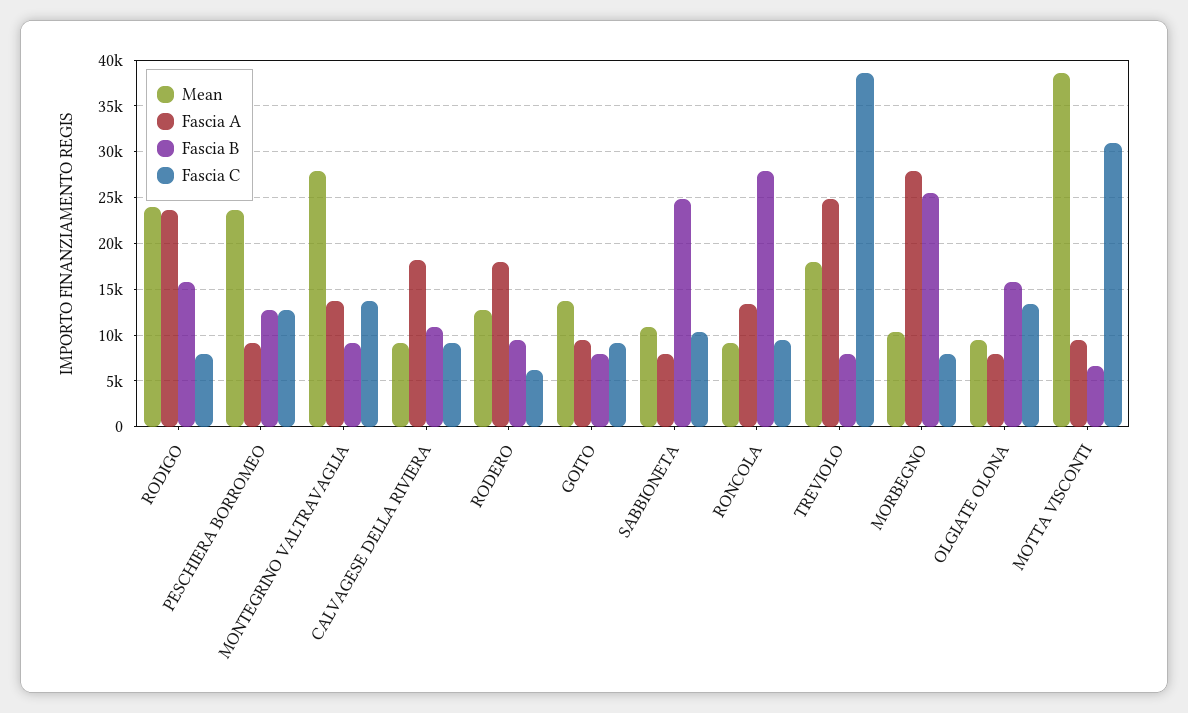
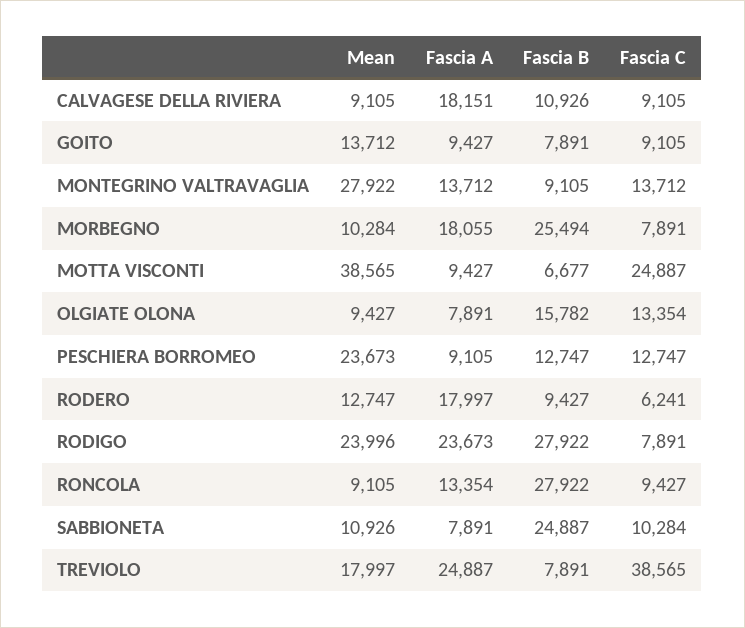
  {
    "Mean": {
      "RODIGO": 23996,
      "PESCHIERA BORROMEO": 23673,
      "MONTEGRINO VALTRAVAGLIA": 27922,
      "CALVAGESE DELLA RIVIERA": 9105,
      "RODERO": 12747,
      "GOITO": 13712,
      "SABBIONETA": 10926,
      "RONCOLA": 9105,
      "TREVIOLO": 17997,
      "MORBEGNO": 10284,
      "OLGIATE OLONA": 9427,
      "MOTTA VISCONTI": 38565
    },
    "Fascia A": {
      "RODIGO": 23673,
      "PESCHIERA BORROMEO": 9105,
      "MONTEGRINO VALTRAVAGLIA": 13712,
      "CALVAGESE DELLA RIVIERA": 18151,
      "RODERO": 17997,
      "GOITO": 9427,
      "SABBIONETA": 7891,
      "RONCOLA": 13354,
      "TREVIOLO": 24887,
-     "MORBEGNO": 28000,
+     "MORBEGNO": 18055,
      "OLGIATE OLONA": 7891,
      "MOTTA VISCONTI": 9427
    },
    "Fascia B": {
-     "RODIGO": 16000,
+     "RODIGO": 27922,
      "PESCHIERA BORROMEO": 12747,
      "MONTEGRINO VALTRAVAGLIA": 9105,
      "CALVAGESE DELLA RIVIERA": 10926,
      "RODERO": 9427,
      "GOITO": 7891,
      "SABBIONETA": 24887,
      "RONCOLA": 27922,
      "TREVIOLO": 7891,
      "MORBEGNO": 25494,
      "OLGIATE OLONA": 15782,
      "MOTTA VISCONTI": 6677
    },
    "Fascia C": {
      "RODIGO": 7891,
      "PESCHIERA BORROMEO": 12747,
      "MONTEGRINO VALTRAVAGLIA": 13712,
      "CALVAGESE DELLA RIVIERA": 9105,
      "RODERO": 6241,
      "GOITO": 9105,
      "SABBIONETA": 10284,
      "RONCOLA": 9427,
      "TREVIOLO": 38565,
      "MORBEGNO": 7891,
      "OLGIATE OLONA": 13354,
-     "MOTTA VISCONTI": 31000
+     "MOTTA VISCONTI": 24887
    }
  }

